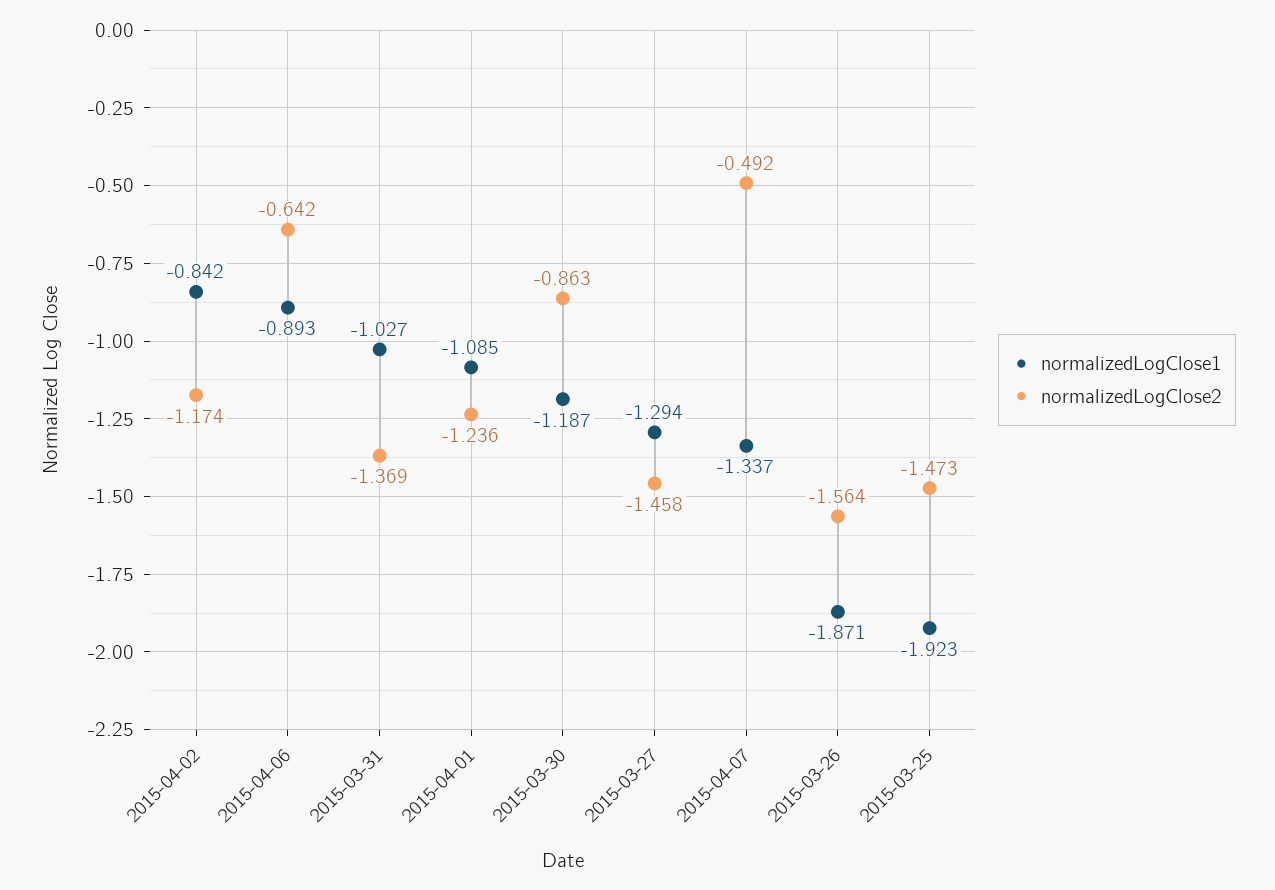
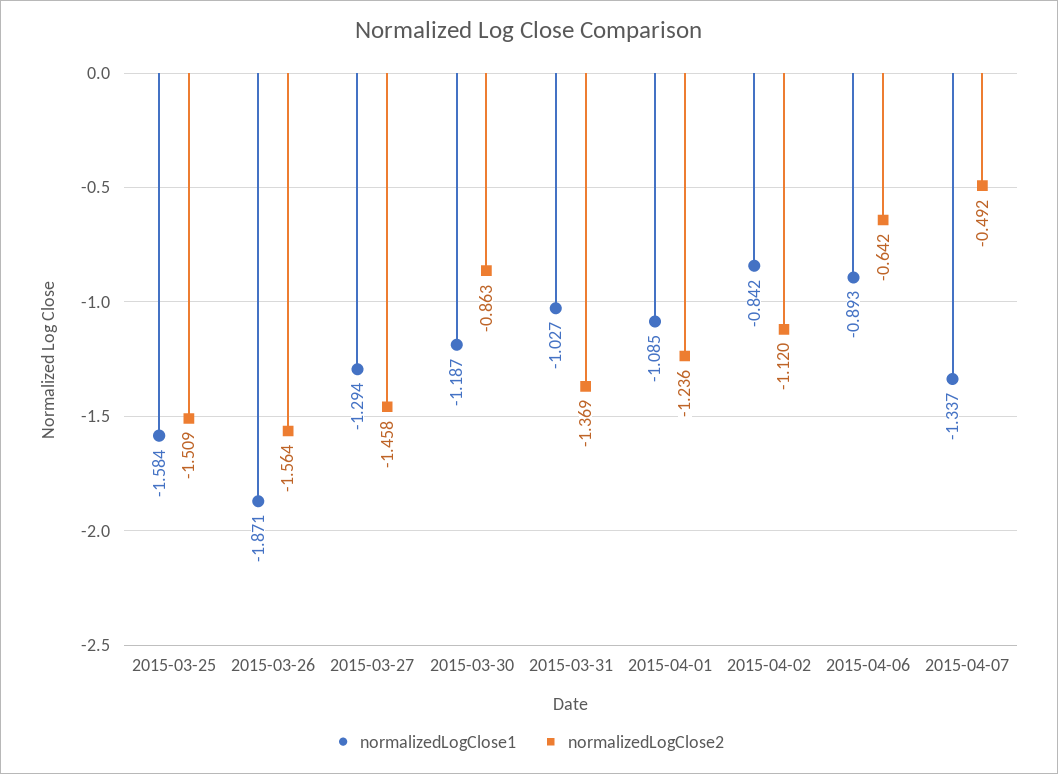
  {
    "normalizedLogClose1": {
      "2015-04-02": -0.842,
      "2015-04-06": -0.893,
      "2015-03-31": -1.027,
      "2015-04-01": -1.085,
      "2015-03-30": -1.187,
      "2015-03-27": -1.294,
      "2015-04-07": -1.337,
      "2015-03-26": -1.871,
-     "2015-03-25": -1.923
+     "2015-03-25": -1.584
    },
    "normalizedLogClose2": {
-     "2015-04-02": -1.174,
+     "2015-04-02": -1.12,
      "2015-04-06": -0.642,
      "2015-03-31": -1.369,
      "2015-04-01": -1.236,
      "2015-03-30": -0.863,
      "2015-03-27": -1.458,
      "2015-04-07": -0.492,
      "2015-03-26": -1.564,
-     "2015-03-25": -1.473
+     "2015-03-25": -1.509
    }
  }

